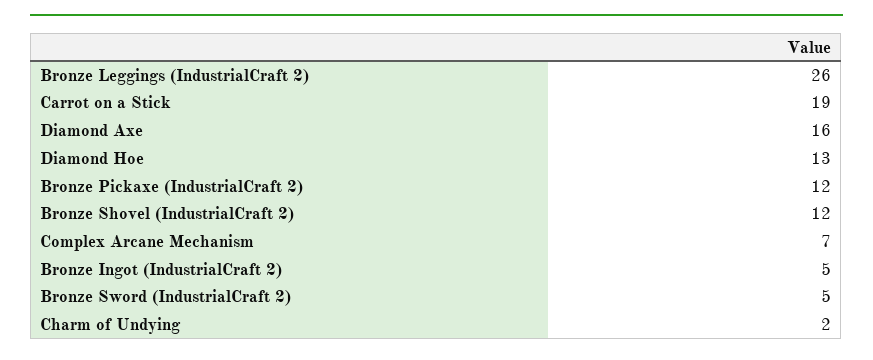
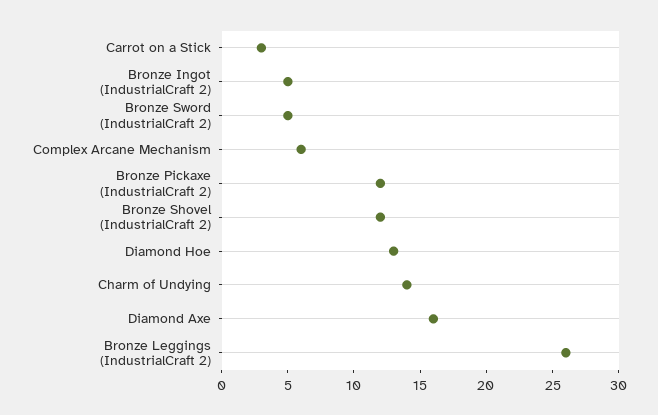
  {
    "Bronze Leggings (IndustrialCraft 2)": 26,
-   "Carrot on a Stick": 19,
+   "Carrot on a Stick": 3,
    "Diamond Axe": 16,
    "Diamond Hoe": 13,
    "Bronze Pickaxe (IndustrialCraft 2)": 12,
    "Bronze Shovel (IndustrialCraft 2)": 12,
-   "Complex Arcane Mechanism": 7,
+   "Complex Arcane Mechanism": 6,
    "Bronze Ingot (IndustrialCraft 2)": 5,
    "Bronze Sword (IndustrialCraft 2)": 5,
-   "Charm of Undying": 2
+   "Charm of Undying": 14
  }

